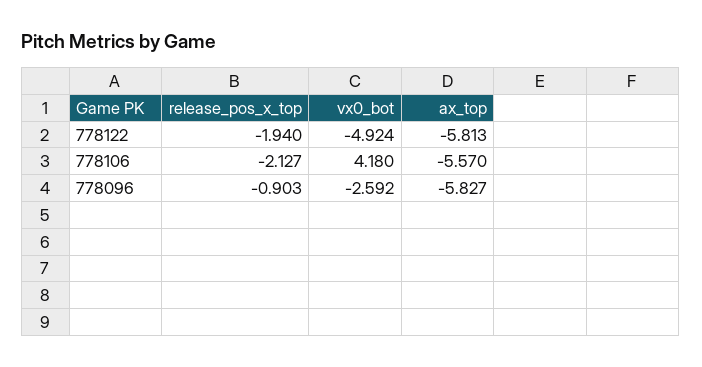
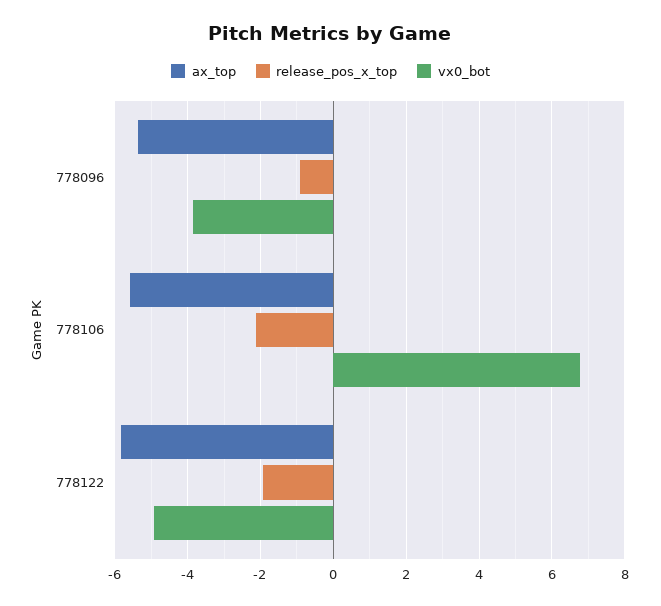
  {
    "release_pos_x_top": {
      "778122": -1.94,
      "778106": -2.127,
      "778096": -0.903
    },
    "vx0_bot": {
      "778122": -4.924,
-     "778106": 4.18,
+     "778106": 6.8,
-     "778096": -2.592
+     "778096": -3.8
    },
    "ax_top": {
      "778122": -5.813,
      "778106": -5.57,
-     "778096": -5.827
+     "778096": -5.4
    }
  }

